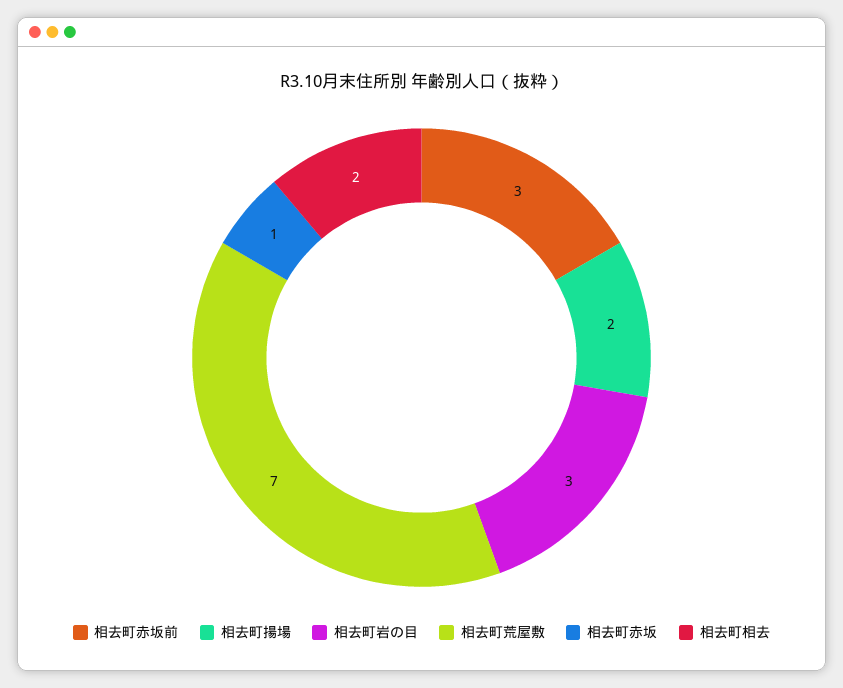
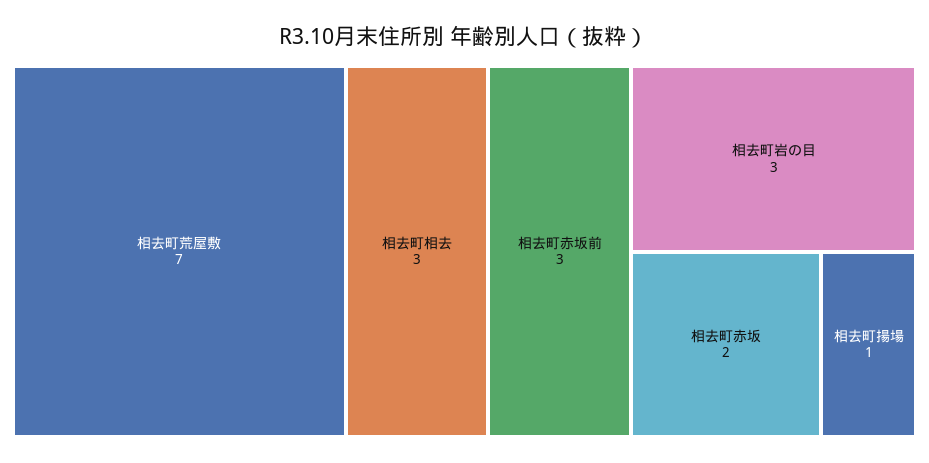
  {
    "相去町赤坂前": 3,
-   "相去町揚場": 2,
+   "相去町揚場": 1,
    "相去町岩の目": 3,
    "相去町荒屋敷": 7,
-   "相去町赤坂": 1,
+   "相去町赤坂": 2,
-   "相去町相去": 2
+   "相去町相去": 3
  }

